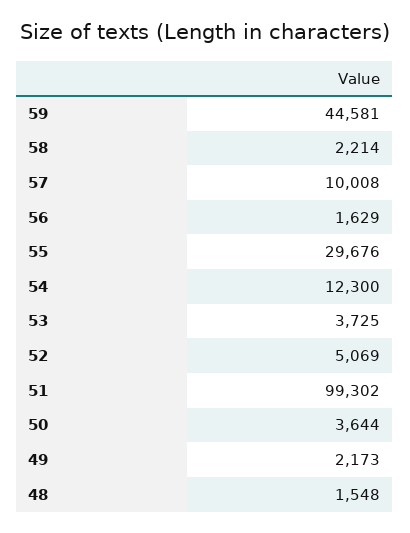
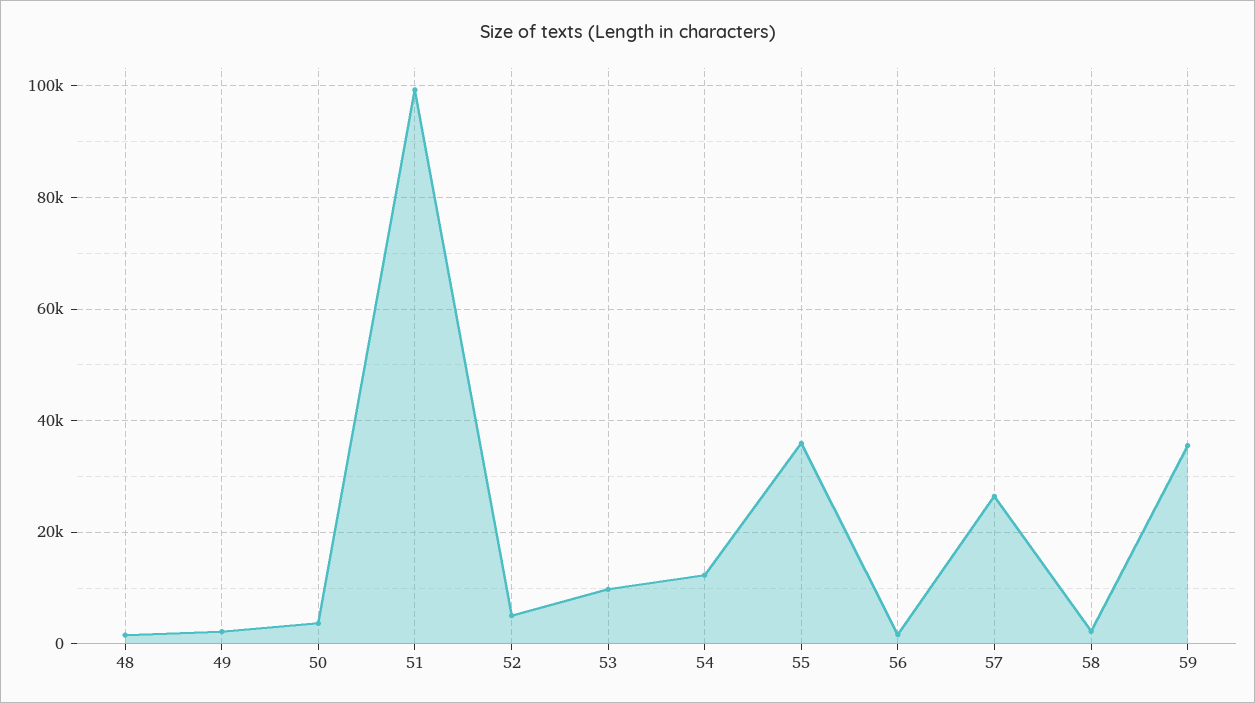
  {
-   "59": 44581,
+   "59": 36000,
    "58": 2214,
-   "57": 10008,
+   "57": 26000,
    "56": 1629,
-   "55": 29676,
+   "55": 36000,
    "54": 12300,
-   "53": 3725,
+   "53": 10000,
    "52": 5069,
    "51": 99302,
    "50": 3644,
    "49": 2173,
    "48": 1548
  }

